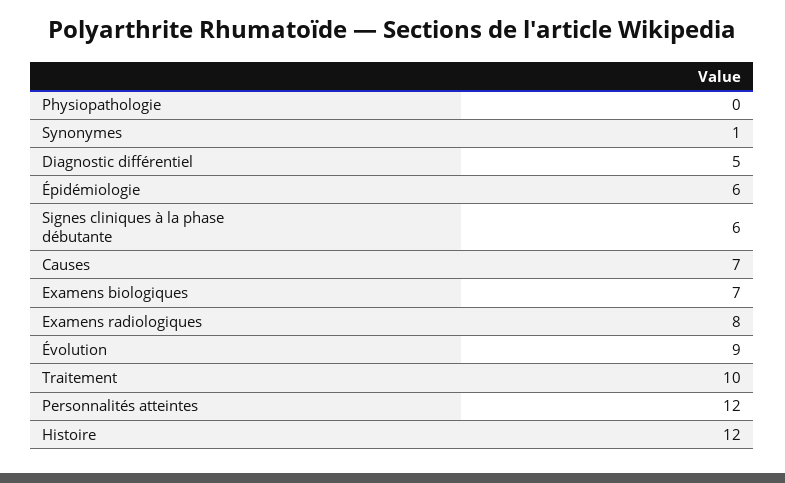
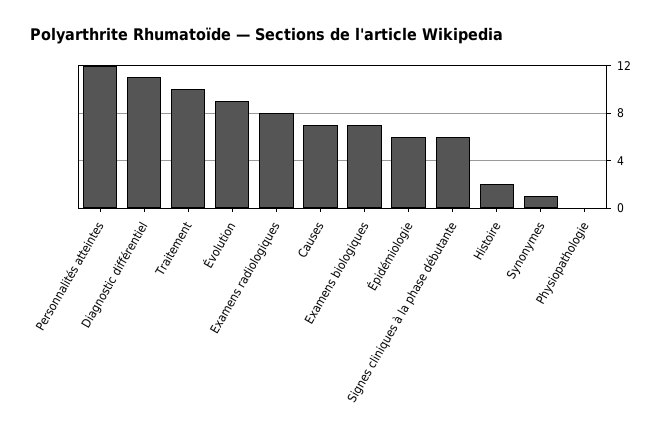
  {
    "Physiopathologie": 0,
    "Synonymes": 1,
-   "Diagnostic différentiel": 5,
+   "Diagnostic différentiel": 11,
    "Épidémiologie": 6,
    "Signes cliniques à la phase débutante": 6,
    "Causes": 7,
    "Examens biologiques": 7,
    "Examens radiologiques": 8,
    "Évolution": 9,
    "Traitement": 10,
    "Personnalités atteintes": 12,
-   "Histoire": 12
+   "Histoire": 2
  }

